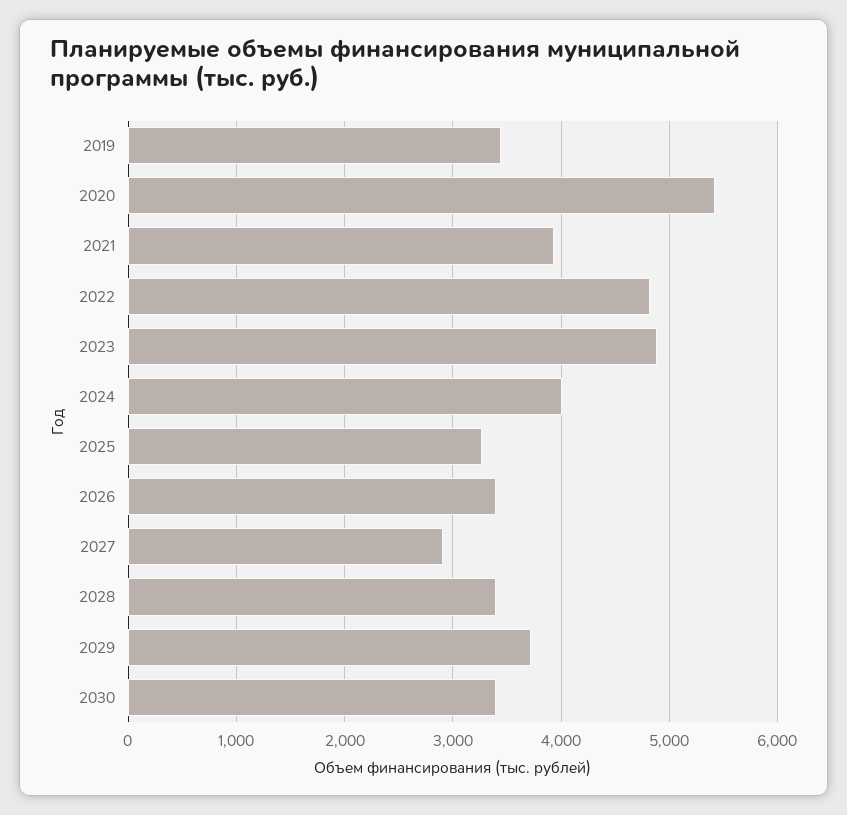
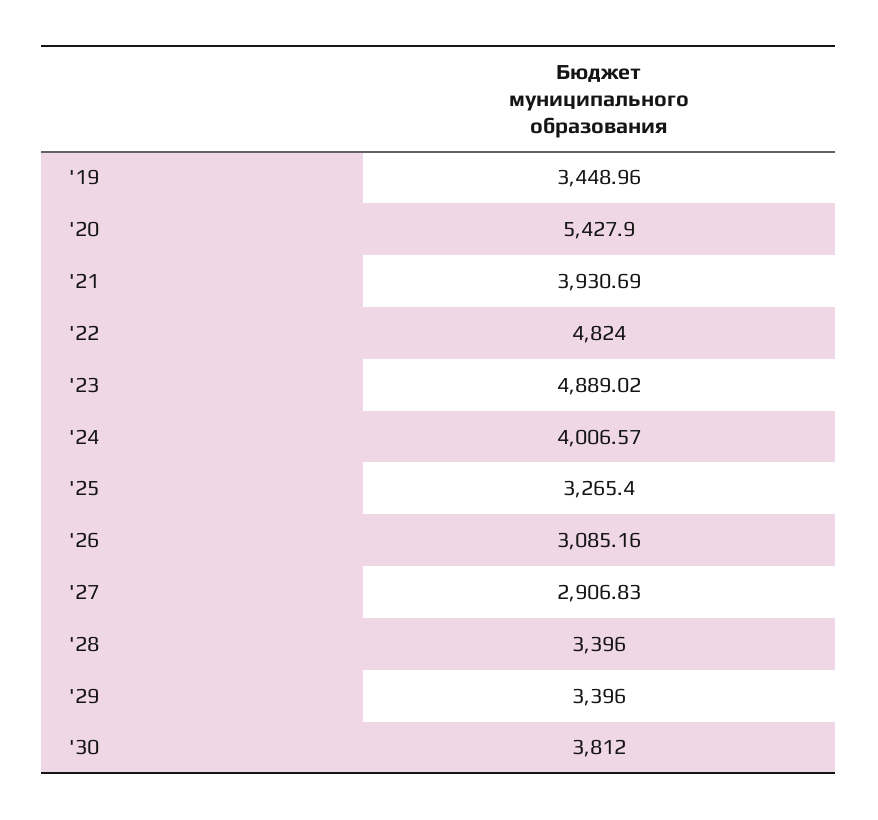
  {
    "2019": 3448.96,
    "2020": 5427.9,
    "2021": 3930.69,
    "2022": 4824,
    "2023": 4889.02,
    "2024": 4006.57,
    "2025": 3265.4,
-   "2026": 3400,
+   "2026": 3085.16,
    "2027": 2906.83,
    "2028": 3396,
-   "2029": 3700,
+   "2029": 3396,
-   "2030": 3400
+   "2030": 3812
  }

